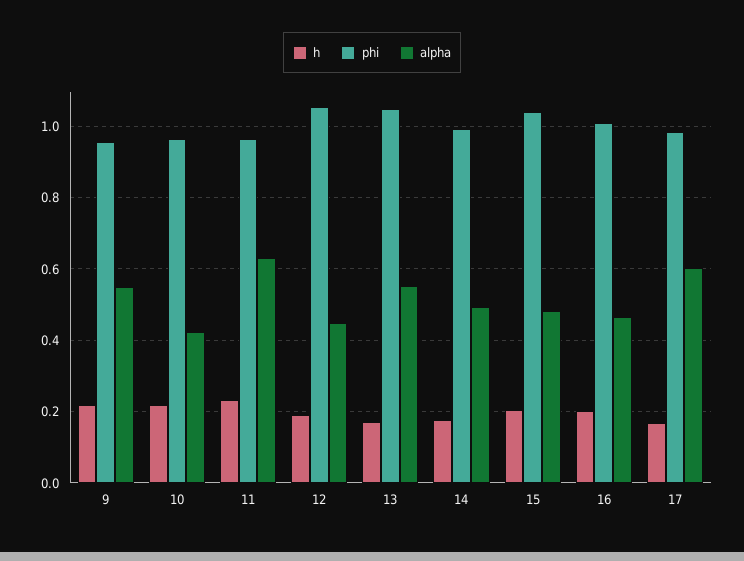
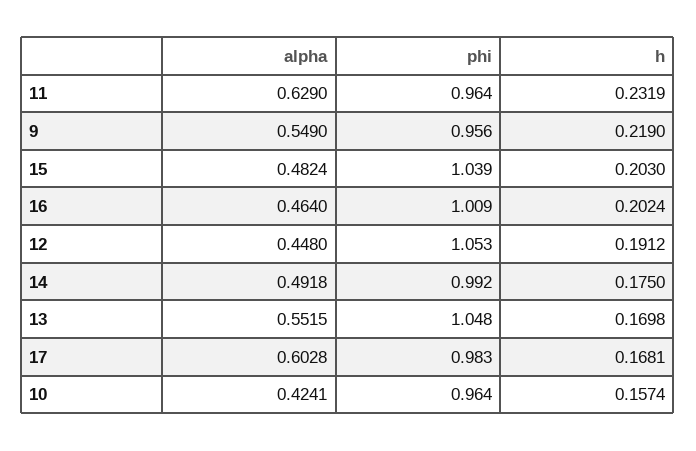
  {
    "h": {
      "9": 0.219,
-     "10": 0.22,
+     "10": 0.1574,
      "11": 0.2319,
      "12": 0.1912,
      "13": 0.1698,
      "14": 0.175,
      "15": 0.203,
      "16": 0.2024,
      "17": 0.1681
    },
    "phi": {
      "9": 0.956,
      "10": 0.964,
      "11": 0.964,
      "12": 1.053,
      "13": 1.048,
      "14": 0.992,
      "15": 1.039,
      "16": 1.009,
      "17": 0.983
    },
    "alpha": {
      "9": 0.549,
      "10": 0.4241,
      "11": 0.629,
      "12": 0.448,
      "13": 0.5515,
      "14": 0.4918,
      "15": 0.4824,
      "16": 0.464,
      "17": 0.6028
    }
  }

